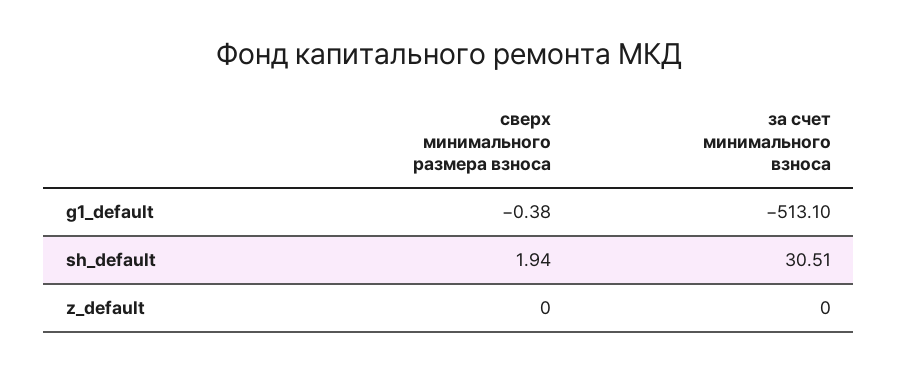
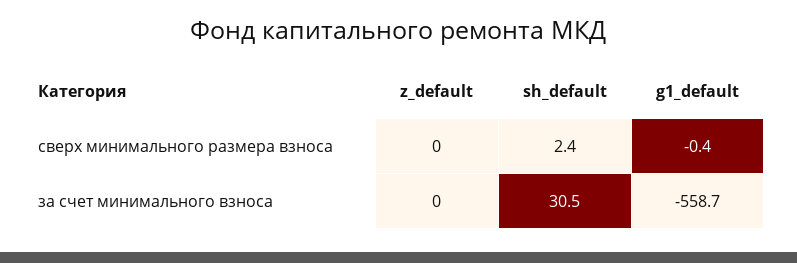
  {
    "сверх минимального размера взноса": {
      "g1_default": -0.38,
-     "sh_default": 1.94,
+     "sh_default": 2.4,
      "z_default": 0
    },
    "за счет минимального взноса": {
-     "g1_default": -513.1,
+     "g1_default": -558.7,
      "sh_default": 30.51,
      "z_default": 0
    }
  }

